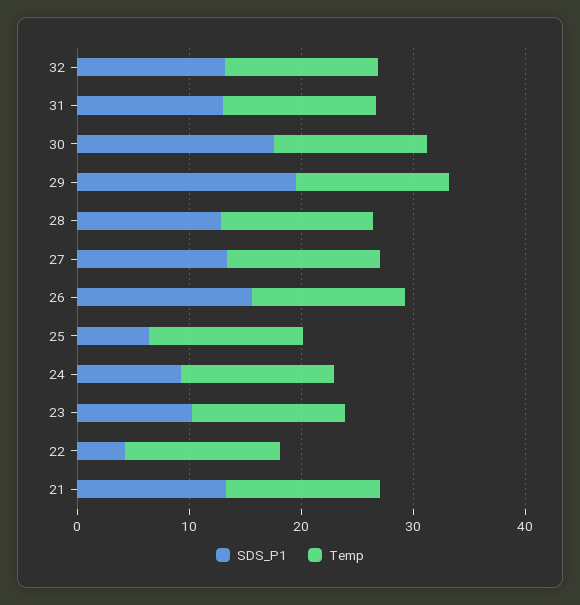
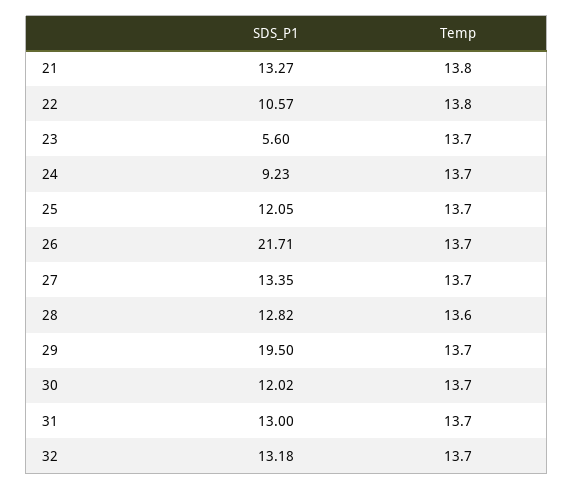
  {
    "SDS_P1": {
      "32": 13.18,
      "31": 13,
-     "30": 18,
+     "30": 12.02,
      "29": 19.5,
      "28": 12.82,
      "27": 13.35,
-     "26": 16,
+     "26": 21.71,
-     "25": 6,
+     "25": 12.05,
      "24": 9.23,
-     "23": 10,
+     "23": 5.6,
-     "22": 4,
+     "22": 10.57,
      "21": 13.27
    },
    "Temp": {
      "32": 13.7,
      "31": 13.7,
      "30": 13.7,
      "29": 13.7,
      "28": 13.6,
      "27": 13.7,
      "26": 13.7,
      "25": 13.7,
      "24": 13.7,
      "23": 13.7,
      "22": 13.8,
      "21": 13.8
    }
  }

